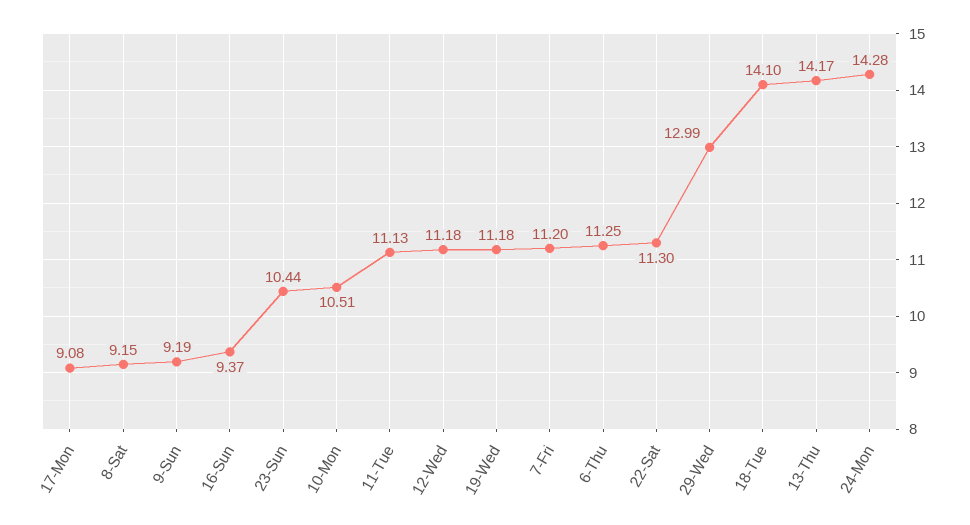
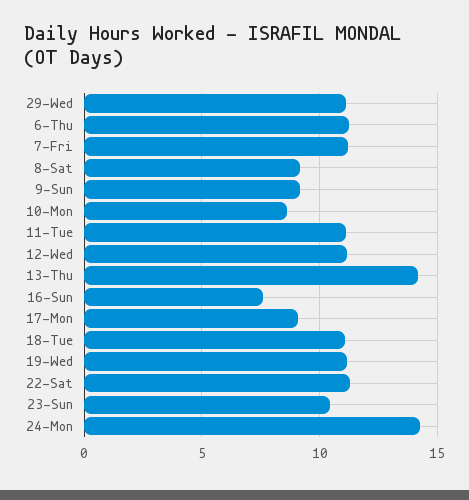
  {
    "17-Mon": 9.08,
    "8-Sat": 9.15,
    "9-Sun": 9.19,
-   "16-Sun": 9.37,
+   "16-Sun": 7.5,
    "23-Sun": 10.44,
-   "10-Mon": 10.51,
+   "10-Mon": 8.5,
    "11-Tue": 11.13,
    "12-Wed": 11.18,
    "19-Wed": 11.18,
    "7-Fri": 11.2,
    "6-Thu": 11.25,
    "22-Sat": 11.3,
-   "29-Wed": 12.99,
+   "29-Wed": 11,
-   "18-Tue": 14.1,
+   "18-Tue": 11,
    "13-Thu": 14.17,
    "24-Mon": 14.28
  }

